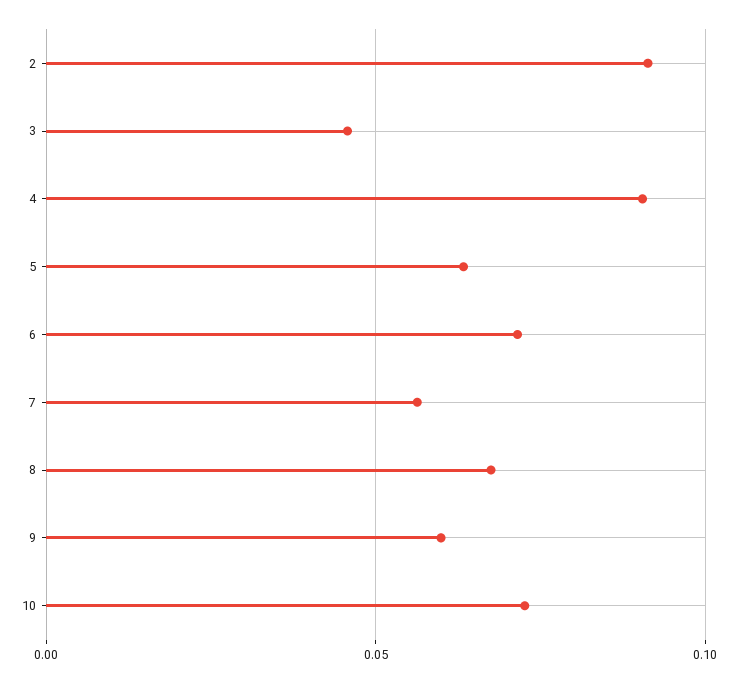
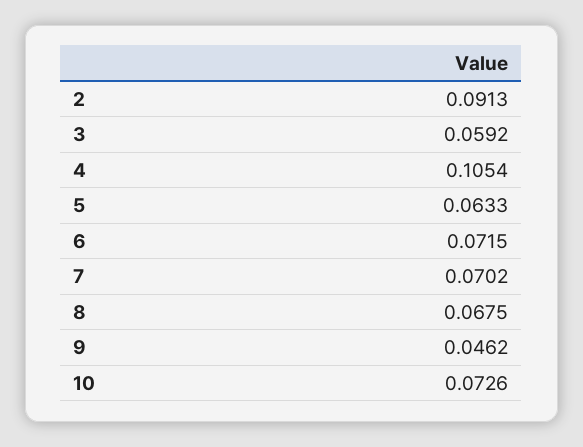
  {
    "2": 0.0913,
-   "3": 0.045,
+   "3": 0.0592,
-   "4": 0.09,
+   "4": 0.1054,
    "5": 0.0633,
    "6": 0.0715,
-   "7": 0.055,
+   "7": 0.0702,
    "8": 0.0675,
-   "9": 0.06,
+   "9": 0.0462,
    "10": 0.0726
  }

